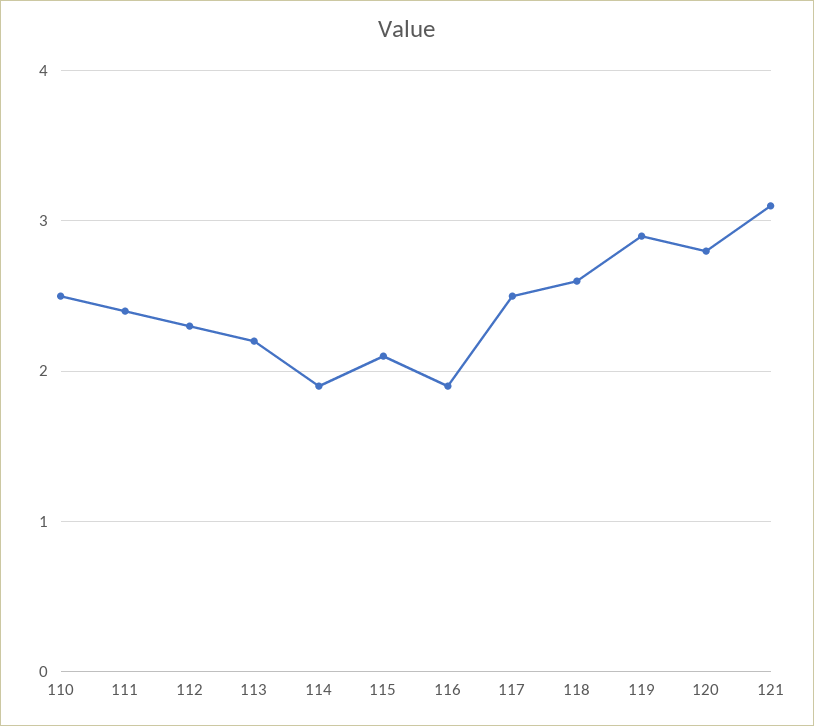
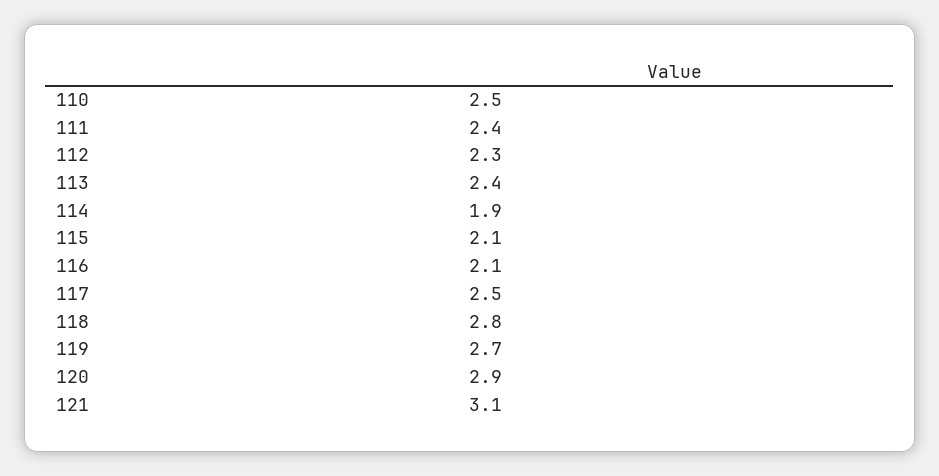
  {
    "110": 2.5,
    "111": 2.4,
    "112": 2.3,
-   "113": 2.2,
+   "113": 2.4,
    "114": 1.9,
    "115": 2.1,
-   "116": 1.9,
+   "116": 2.1,
    "117": 2.5,
-   "118": 2.6,
+   "118": 2.8,
-   "119": 2.9,
+   "119": 2.7,
-   "120": 2.8,
+   "120": 2.9,
    "121": 3.1
  }

